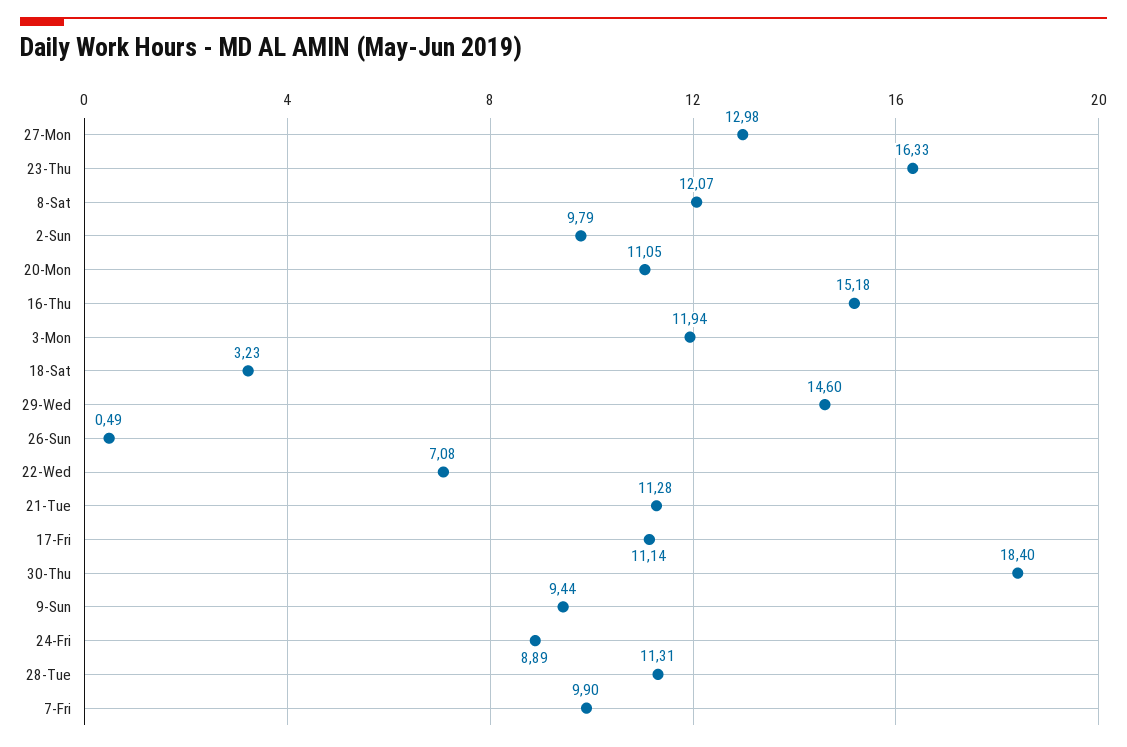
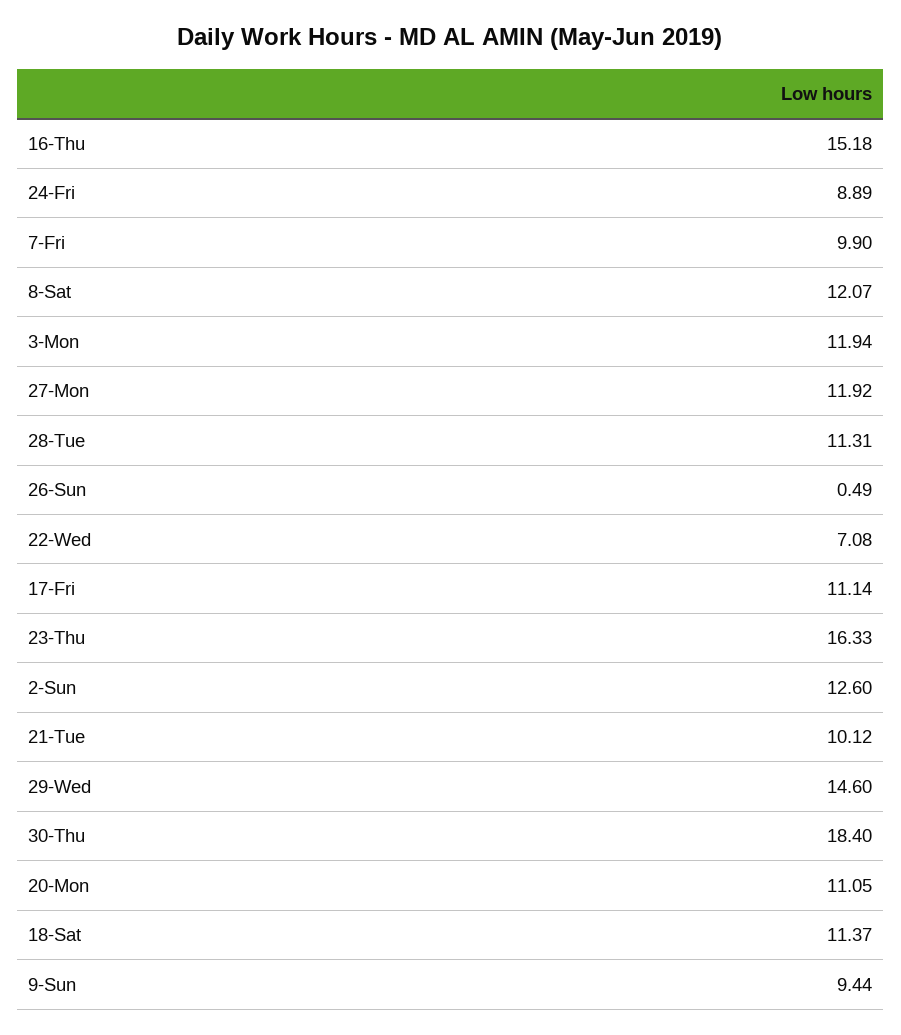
  {
-   "27-Mon": 12.98,
+   "27-Mon": 11.92,
    "23-Thu": 16.33,
    "8-Sat": 12.07,
-   "2-Sun": 9.79,
+   "2-Sun": 12.6,
    "20-Mon": 11.05,
    "16-Thu": 15.18,
    "3-Mon": 11.94,
-   "18-Sat": 3.23,
+   "18-Sat": 11.37,
    "29-Wed": 14.6,
    "26-Sun": 0.49,
    "22-Wed": 7.08,
-   "21-Tue": 11.28,
+   "21-Tue": 10.12,
    "17-Fri": 11.14,
    "30-Thu": 18.4,
    "9-Sun": 9.44,
    "24-Fri": 8.89,
    "28-Tue": 11.31,
    "7-Fri": 9.9
  }

